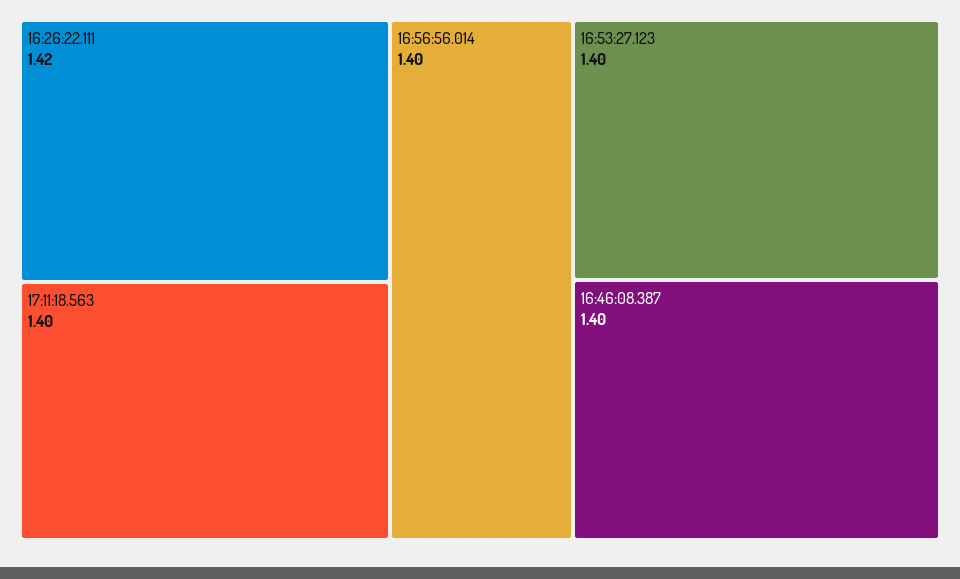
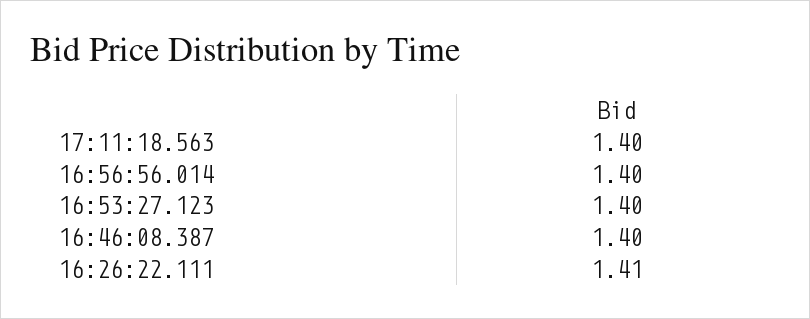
  {
-   "16:26:22.111": 1.42,
+   "16:26:22.111": 1.41,
    "17:11:18.563": 1.4,
    "16:56:56.014": 1.4,
    "16:53:27.123": 1.4,
    "16:46:08.387": 1.4
  }

